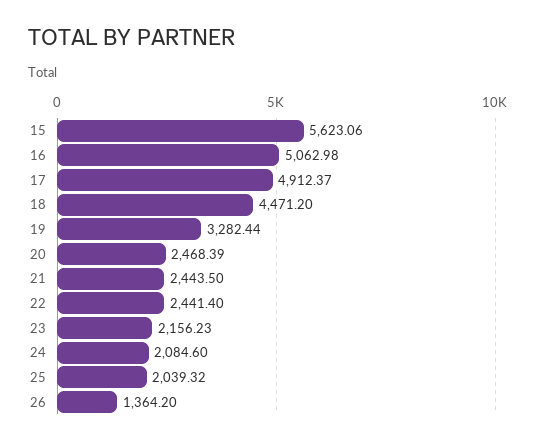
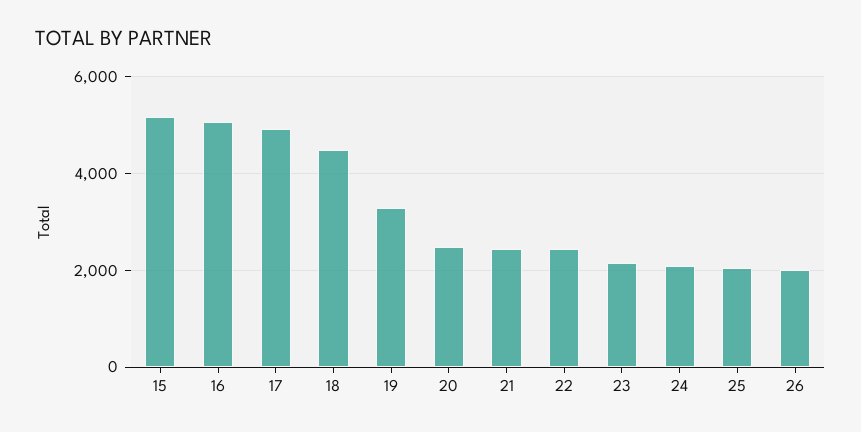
  {
-   "15": 5623.06,
+   "15": 5200,
    "16": 5062.98,
    "17": 4912.37,
    "18": 4471.2,
    "19": 3282.44,
    "20": 2468.39,
    "21": 2443.5,
    "22": 2441.4,
    "23": 2156.23,
    "24": 2084.6,
    "25": 2039.32,
-   "26": 1364.2
+   "26": 2000
  }

